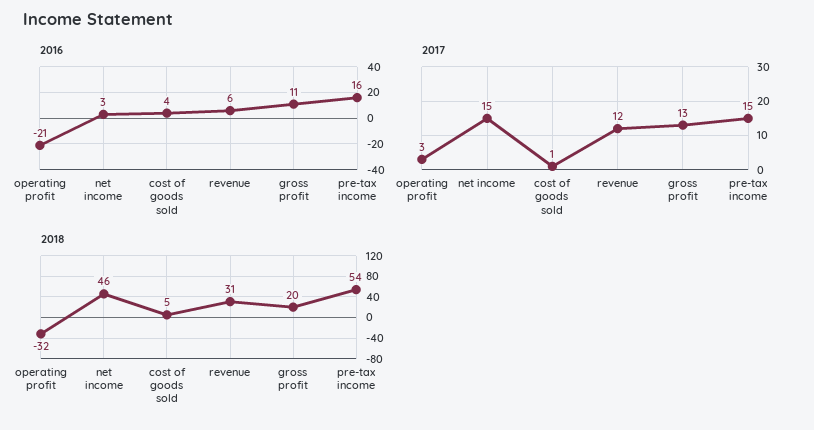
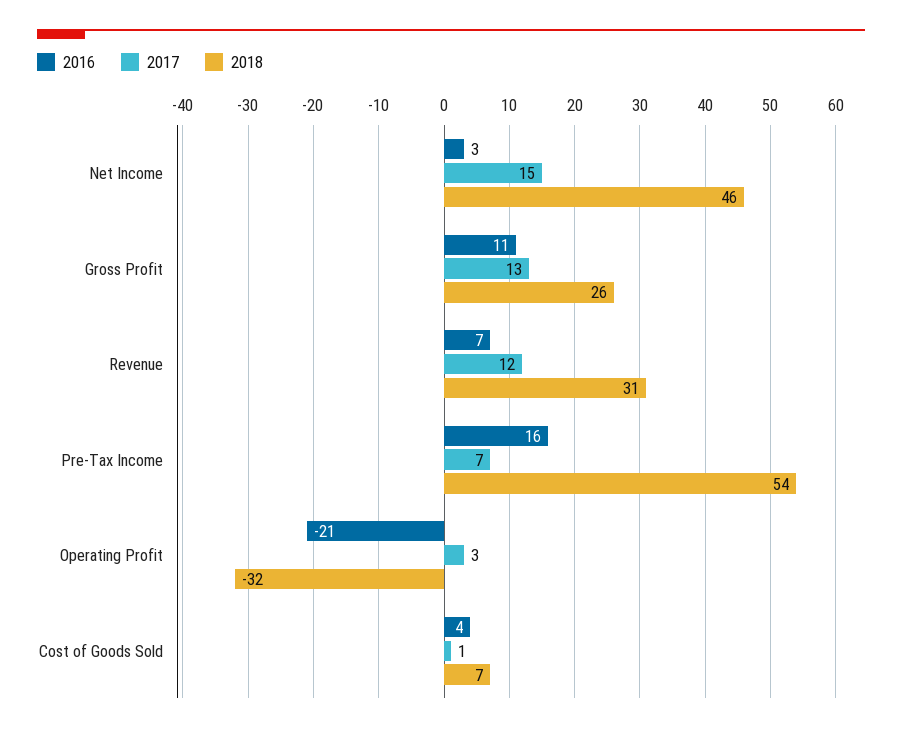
  {
    "2016": {
      "operating profit": -21,
      "net income": 3,
      "cost of goods sold": 4,
-     "revenue": 6,
+     "revenue": 7,
      "gross profit": 11,
      "pre-tax income": 16
    },
    "2017": {
      "operating profit": 3,
      "net income": 15,
      "cost of goods sold": 1,
      "revenue": 12,
      "gross profit": 13,
-     "pre-tax income": 15
+     "pre-tax income": 7
    },
    "2018": {
      "operating profit": -32,
      "net income": 46,
-     "cost of goods sold": 5,
+     "cost of goods sold": 7,
      "revenue": 31,
-     "gross profit": 20,
+     "gross profit": 26,
      "pre-tax income": 54
    }
  }

